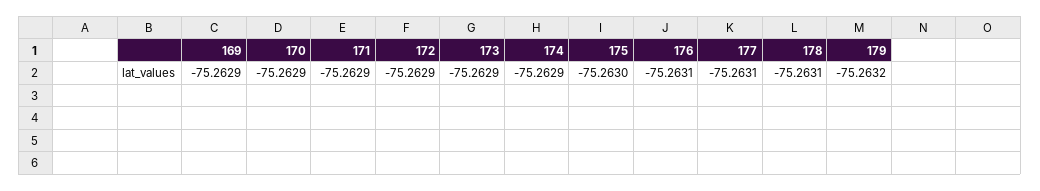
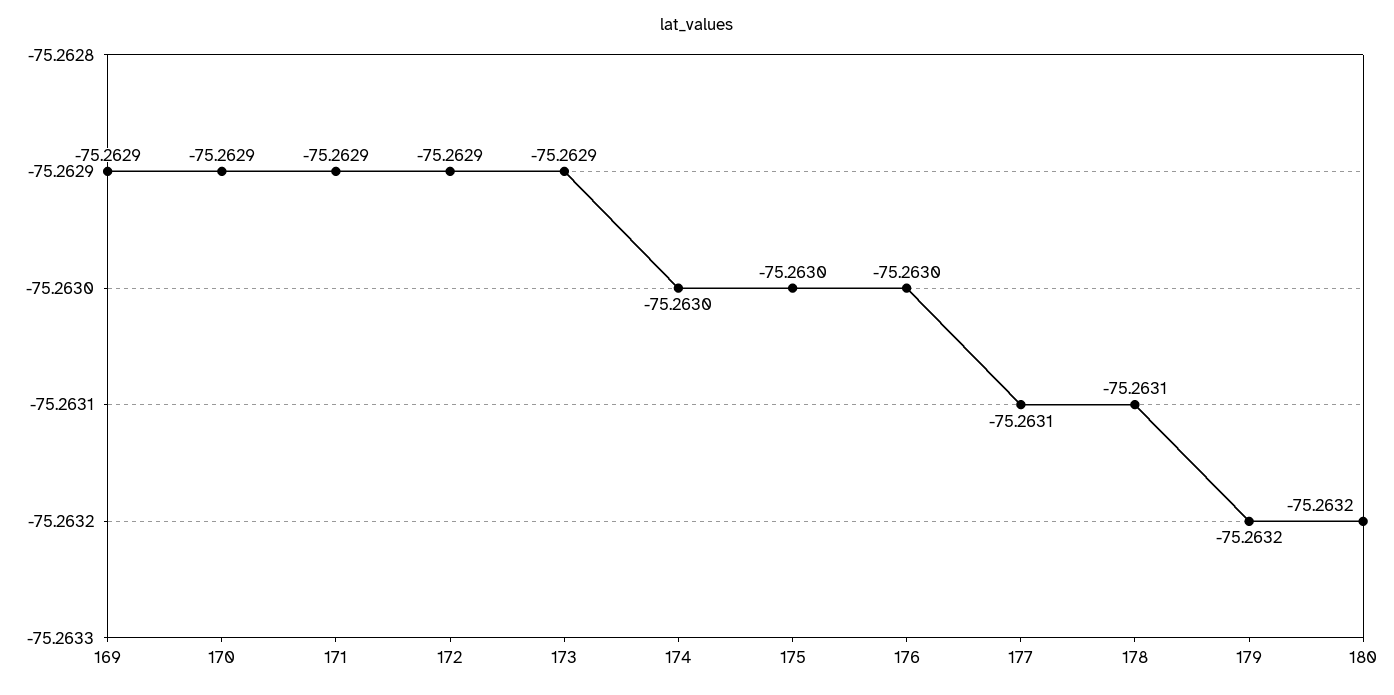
  {
    "169": -75.2629,
    "170": -75.2629,
    "171": -75.2629,
    "172": -75.2629,
    "173": -75.2629,
-   "174": -75.2629,
+   "174": -75.263,
    "175": -75.263,
-   "176": -75.2631,
+   "176": -75.263,
    "177": -75.2631,
    "178": -75.2631,
-   "179": -75.2632
+   "179": -75.2632,
+   "180": -75.2632
  }

